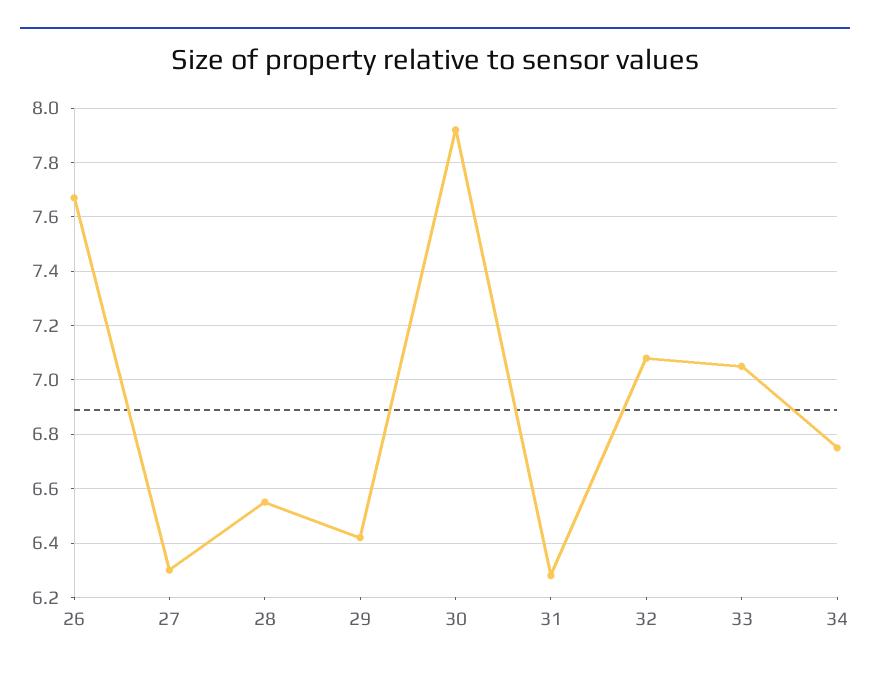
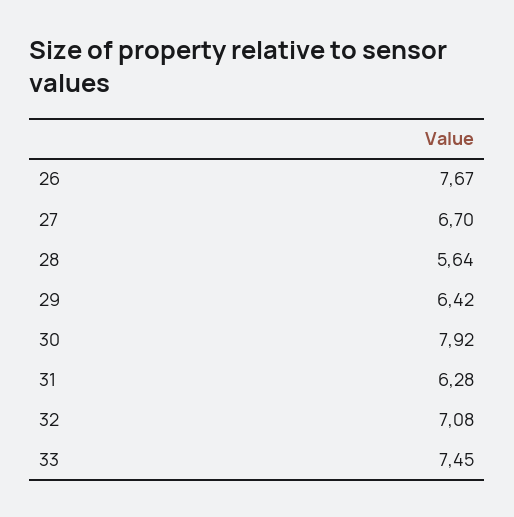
  {
    "26": 7.67,
-   "27": 6.3,
+   "27": 6.7,
-   "28": 6.55,
+   "28": 5.64,
    "29": 6.42,
    "30": 7.92,
    "31": 6.28,
    "32": 7.08,
-   "33": 7.05,
+   "33": 7.45
-   "34": 6.75
  }

